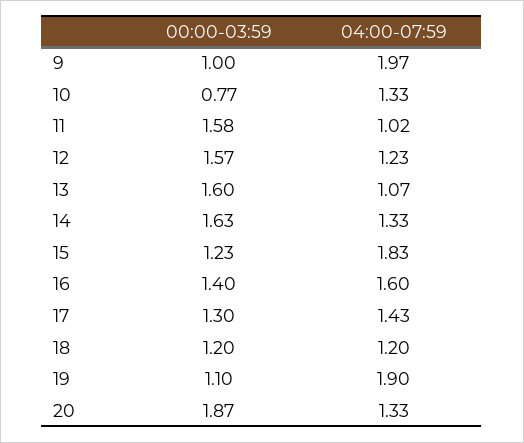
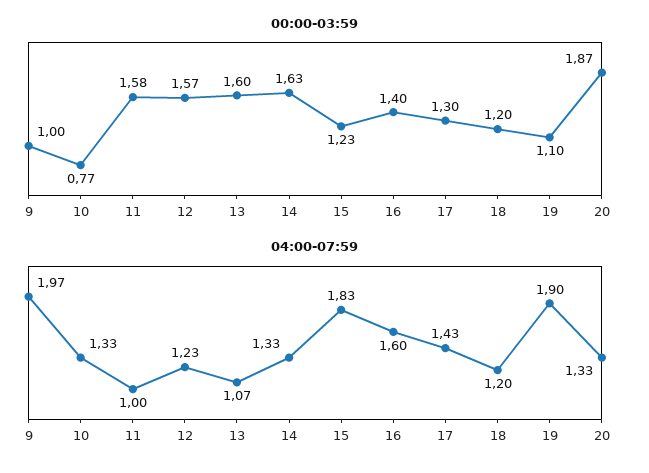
  {
    "00:00-03:59": {
      "9": 1,
      "10": 0.77,
      "11": 1.58,
      "12": 1.57,
      "13": 1.6,
      "14": 1.63,
      "15": 1.23,
      "16": 1.4,
      "17": 1.3,
      "18": 1.2,
      "19": 1.1,
      "20": 1.87
    },
    "04:00-07:59": {
      "9": 1.97,
      "10": 1.33,
-     "11": 1.02,
+     "11": 1,
      "12": 1.23,
      "13": 1.07,
      "14": 1.33,
      "15": 1.83,
      "16": 1.6,
      "17": 1.43,
      "18": 1.2,
      "19": 1.9,
      "20": 1.33
    }
  }

